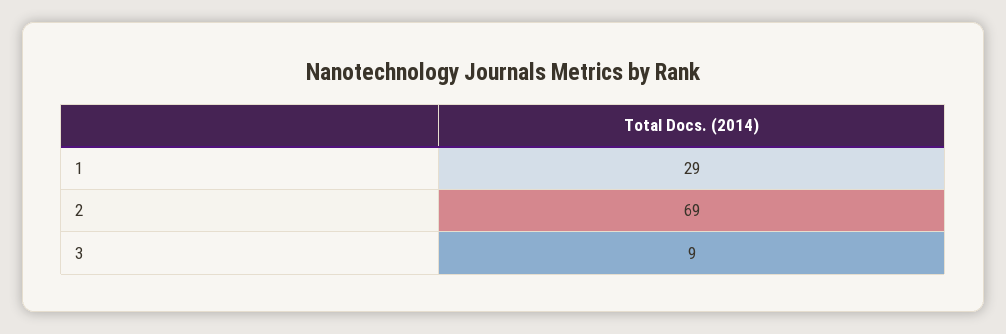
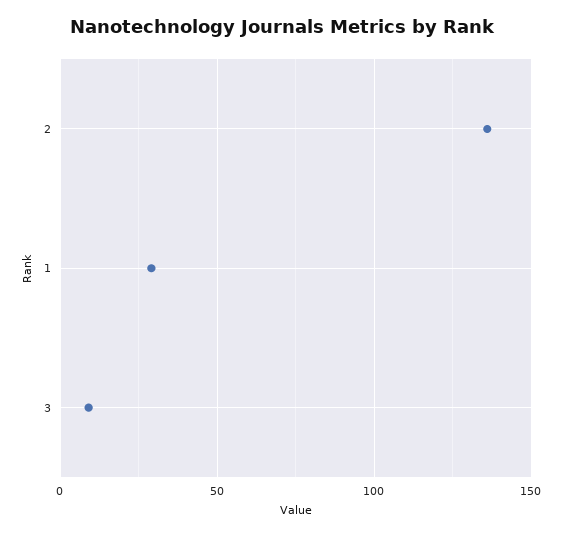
  {
    "1": 29,
-   "2": 69,
+   "2": 135,
    "3": 9
  }

